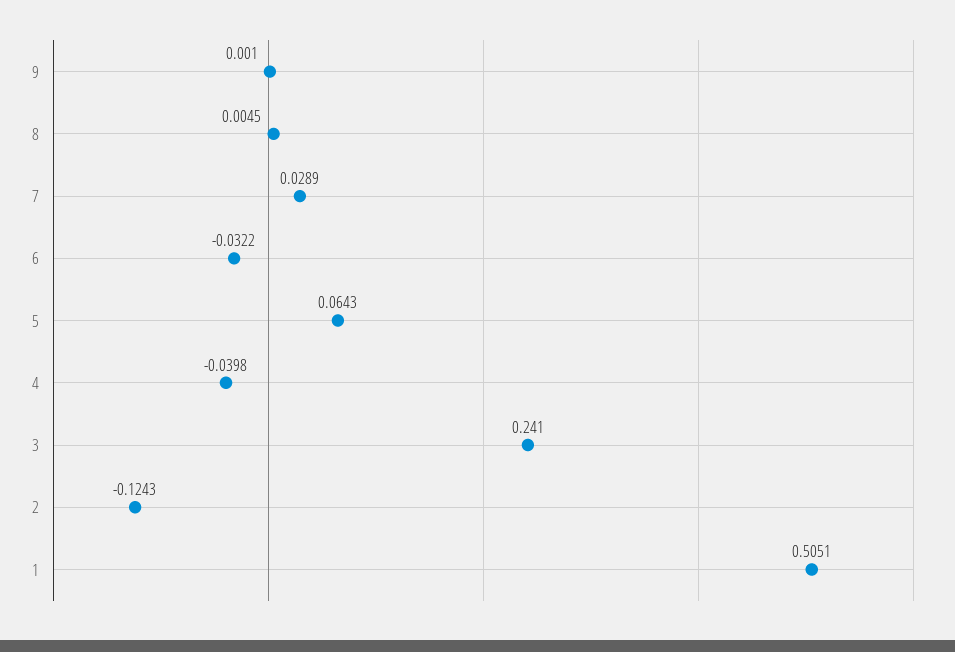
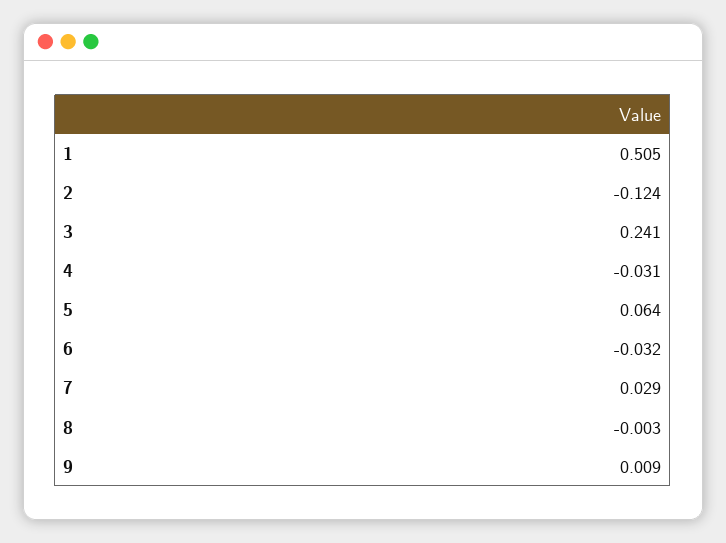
  {
-   "9": 0.001,
+   "9": 0.009,
-   "8": 0.0045,
+   "8": -0.003,
    "7": 0.0289,
    "6": -0.0322,
    "5": 0.0643,
-   "4": -0.0398,
+   "4": -0.031,
    "3": 0.241,
    "2": -0.1243,
    "1": 0.5051
  }

